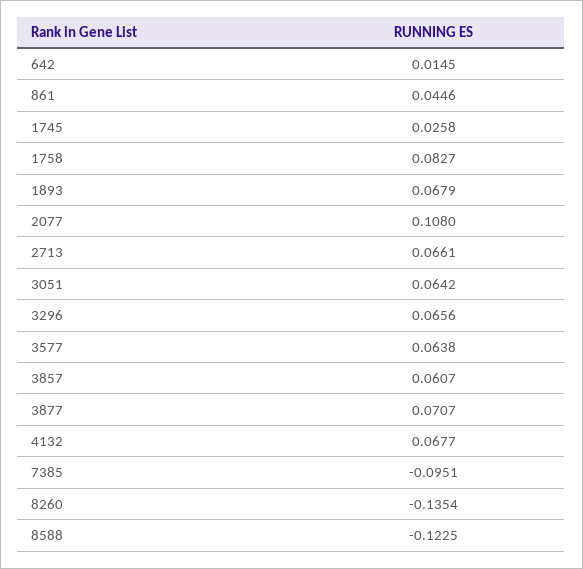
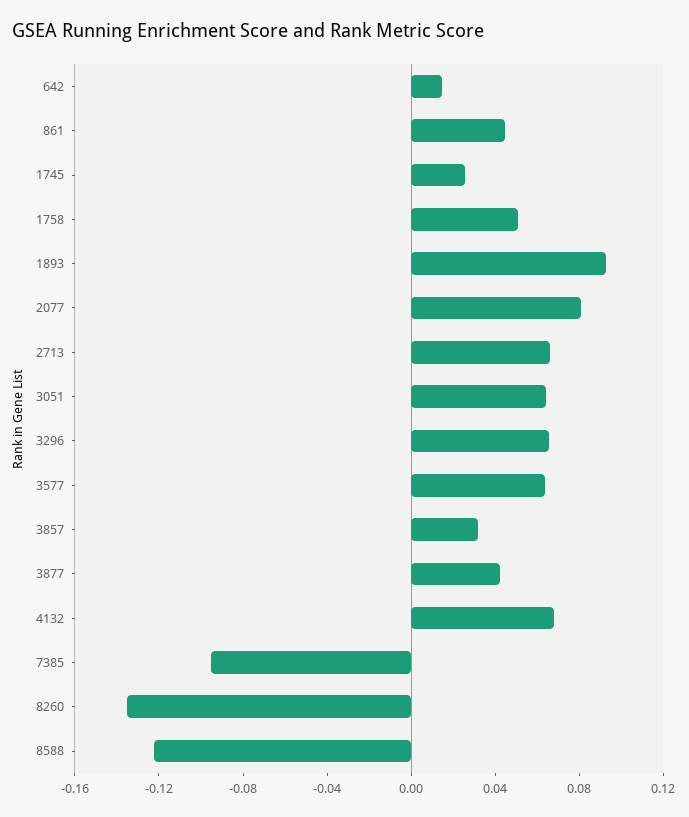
  {
    "642": 0.0145,
    "861": 0.0446,
    "1745": 0.0258,
-   "1758": 0.0827,
+   "1758": 0.05,
-   "1893": 0.0679,
+   "1893": 0.09,
-   "2077": 0.108,
+   "2077": 0.08,
    "2713": 0.0661,
    "3051": 0.0642,
    "3296": 0.0656,
    "3577": 0.0638,
-   "3857": 0.0607,
+   "3857": 0.03,
-   "3877": 0.0707,
+   "3877": 0.04,
    "4132": 0.0677,
    "7385": -0.0951,
    "8260": -0.1354,
    "8588": -0.1225
  }

